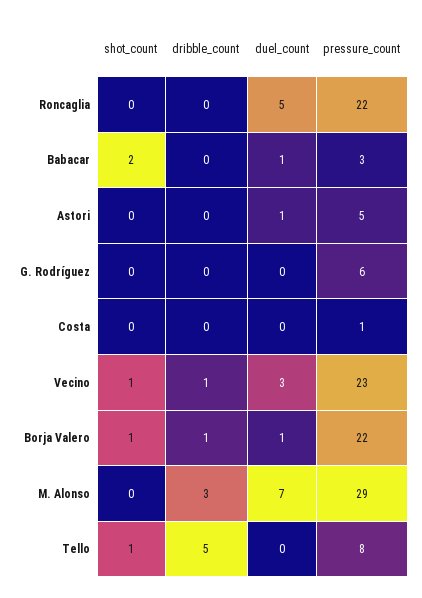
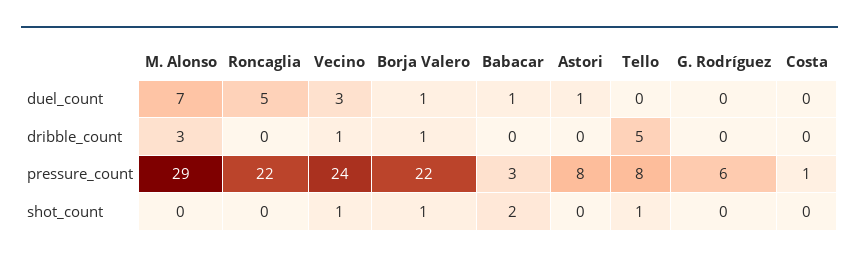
  {
    "shot_count": {
      "Roncaglia": 0,
      "Babacar": 2,
      "Astori": 0,
      "G. Rodríguez": 0,
      "Costa": 0,
      "Vecino": 1,
      "Borja Valero": 1,
      "M. Alonso": 0,
      "Tello": 1
    },
    "dribble_count": {
      "Roncaglia": 0,
      "Babacar": 0,
      "Astori": 0,
      "G. Rodríguez": 0,
      "Costa": 0,
      "Vecino": 1,
      "Borja Valero": 1,
      "M. Alonso": 3,
      "Tello": 5
    },
    "duel_count": {
      "Roncaglia": 5,
      "Babacar": 1,
      "Astori": 1,
      "G. Rodríguez": 0,
      "Costa": 0,
      "Vecino": 3,
      "Borja Valero": 1,
      "M. Alonso": 7,
      "Tello": 0
    },
    "pressure_count": {
      "Roncaglia": 22,
      "Babacar": 3,
-     "Astori": 5,
+     "Astori": 8,
      "G. Rodríguez": 6,
      "Costa": 1,
-     "Vecino": 23,
+     "Vecino": 24,
      "Borja Valero": 22,
      "M. Alonso": 29,
      "Tello": 8
    }
  }

